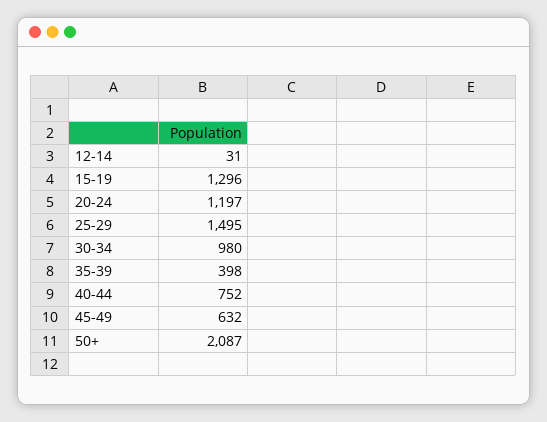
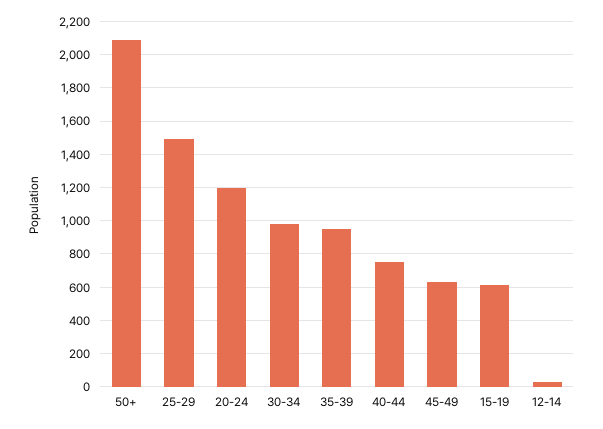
  {
    "12-14": 31,
-   "15-19": 1296,
+   "15-19": 600,
    "20-24": 1197,
    "25-29": 1495,
    "30-34": 980,
-   "35-39": 398,
+   "35-39": 950,
    "40-44": 752,
    "45-49": 632,
    "50+": 2087
  }

